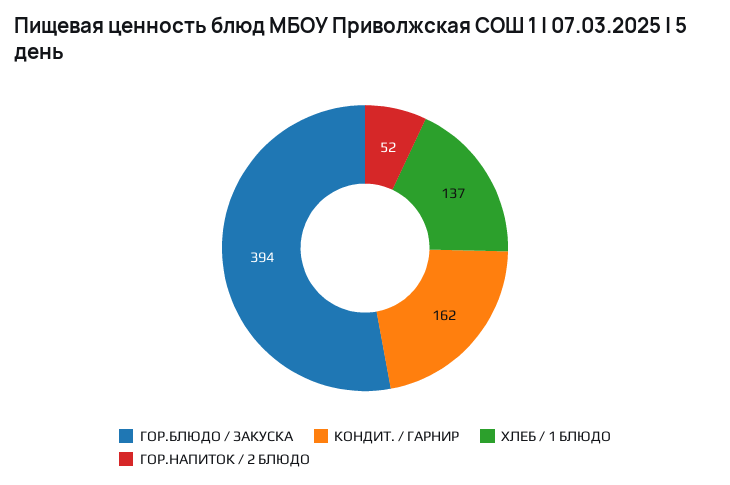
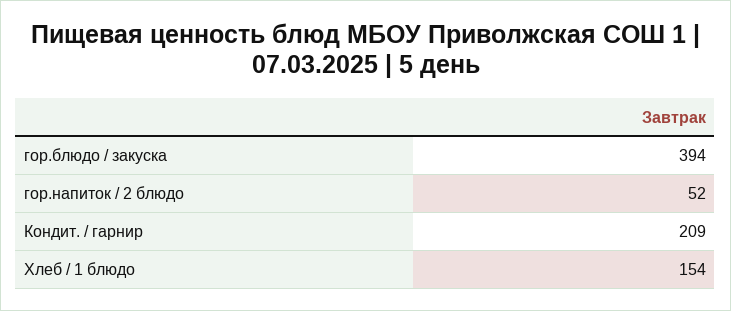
  {
    "ГОР.БЛЮДО / ЗАКУСКА": 394,
-   "КОНДИТ. / ГАРНИР": 162,
+   "КОНДИТ. / ГАРНИР": 209,
-   "ХЛЕБ / 1 БЛЮДО": 137,
+   "ХЛЕБ / 1 БЛЮДО": 154,
    "ГОР.НАПИТОК / 2 БЛЮДО": 52
  }

